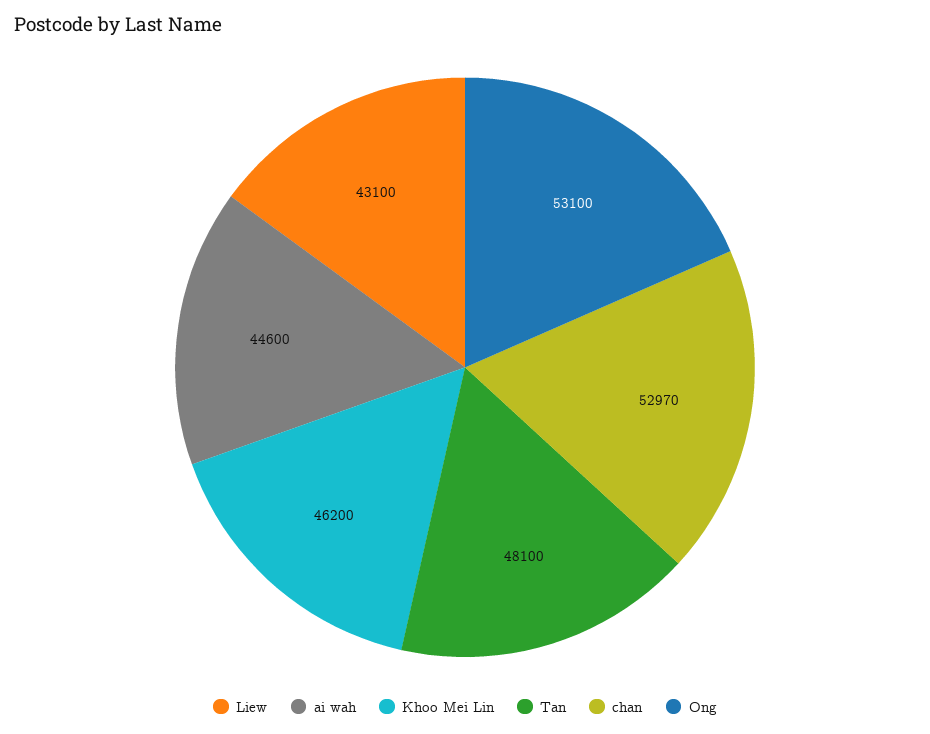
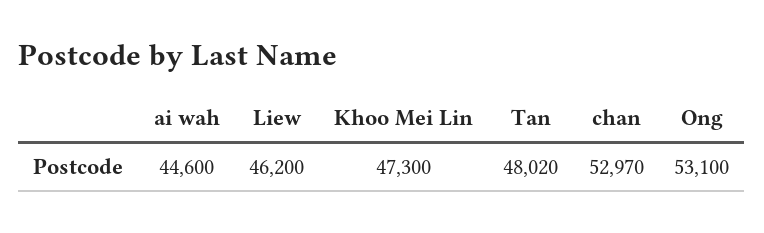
  {
-   "Liew": 43100,
+   "Liew": 46200,
    "ai wah": 44600,
-   "Khoo Mei Lin": 46200,
+   "Khoo Mei Lin": 47300,
-   "Tan": 48100,
+   "Tan": 48020,
    "chan": 52970,
    "Ong": 53100
  }

